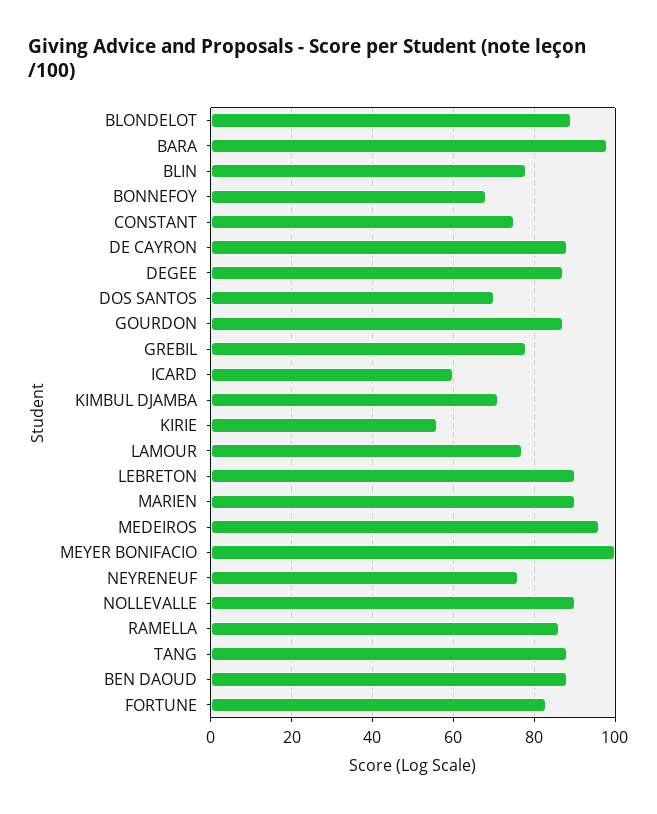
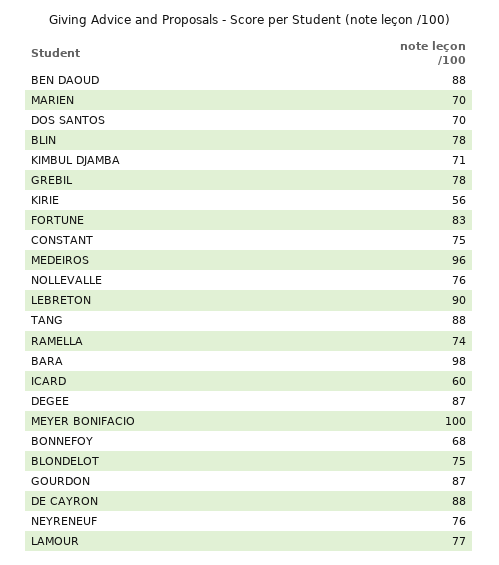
  {
-   "BLONDELOT": 90,
+   "BLONDELOT": 75,
    "BARA": 98,
    "BLIN": 78,
    "BONNEFOY": 68,
    "CONSTANT": 75,
    "DE CAYRON": 88,
    "DEGEE": 87,
    "DOS SANTOS": 70,
    "GOURDON": 87,
    "GREBIL": 78,
    "ICARD": 60,
    "KIMBUL DJAMBA": 71,
    "KIRIE": 56,
    "LAMOUR": 77,
    "LEBRETON": 90,
-   "MARIEN": 90,
+   "MARIEN": 70,
    "MEDEIROS": 96,
    "MEYER BONIFACIO": 100,
    "NEYRENEUF": 76,
-   "NOLLEVALLE": 90,
+   "NOLLEVALLE": 76,
-   "RAMELLA": 85,
+   "RAMELLA": 74,
    "TANG": 88,
    "BEN DAOUD": 88,
    "FORTUNE": 83
  }

